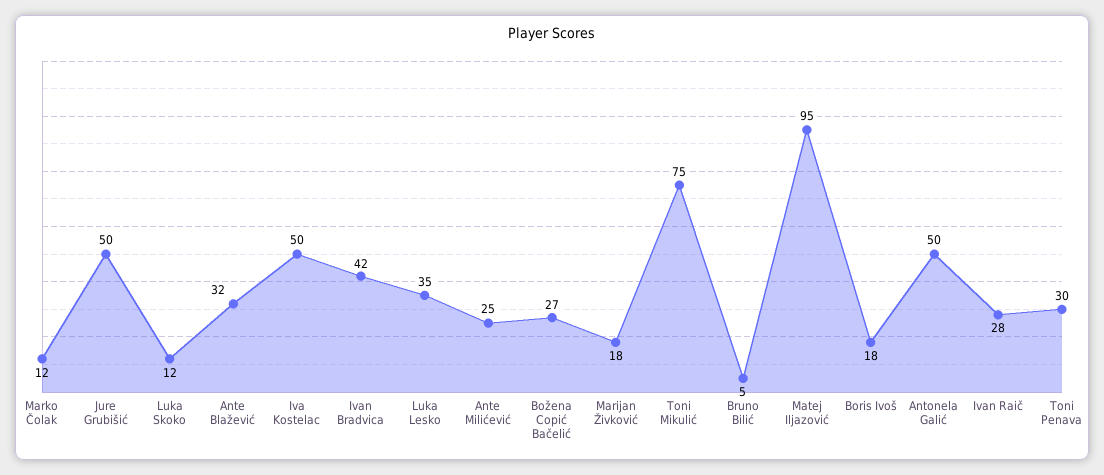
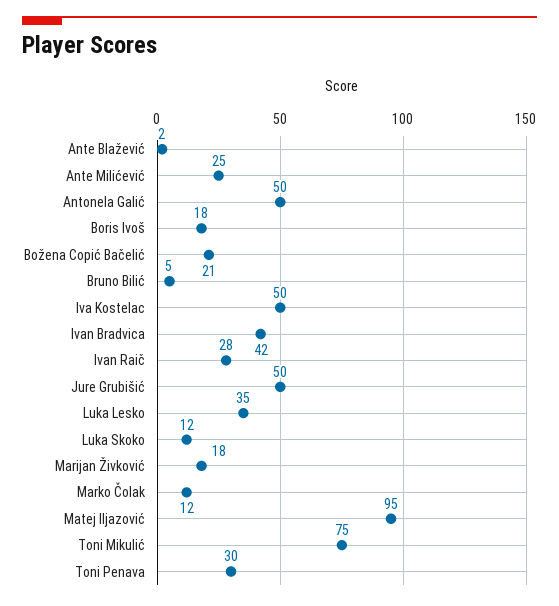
  {
    "Marko Čolak": 12,
    "Jure Grubišić": 50,
    "Luka Skoko": 12,
-   "Ante Blažević": 32,
+   "Ante Blažević": 2,
    "Iva Kostelac": 50,
    "Ivan Bradvica": 42,
    "Luka Lesko": 35,
    "Ante Milićević": 25,
-   "Božena Copić Bačelić": 27,
+   "Božena Copić Bačelić": 21,
    "Marijan Živković": 18,
    "Toni Mikulić": 75,
    "Bruno Bilić": 5,
    "Matej Iljazović": 95,
    "Boris Ivoš": 18,
    "Antonela Galić": 50,
    "Ivan Raič": 28,
    "Toni Penava": 30
  }

